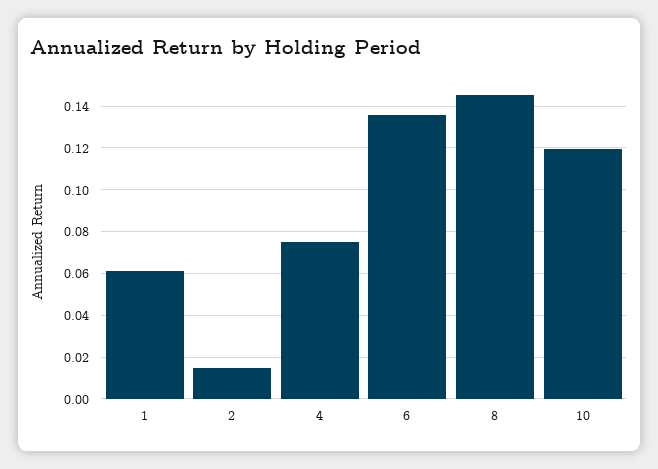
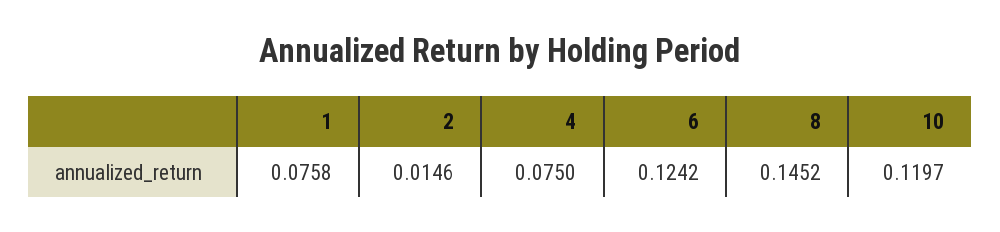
  {
-   "1": 0.06,
+   "1": 0.0758,
    "2": 0.0146,
    "4": 0.075,
-   "6": 0.135,
+   "6": 0.1242,
    "8": 0.1452,
    "10": 0.1197
  }

